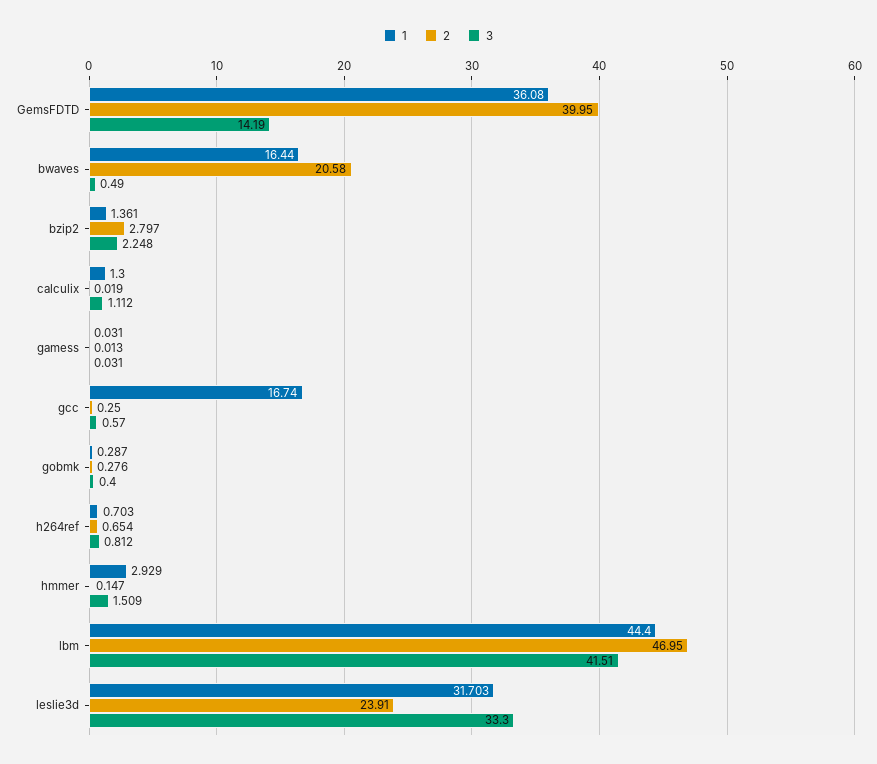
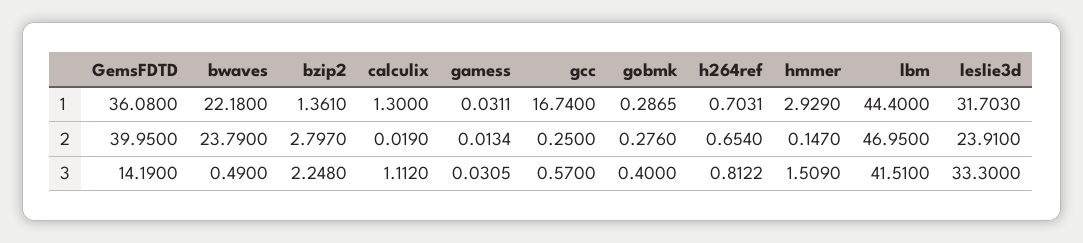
  {
    "1": {
      "GemsFDTD": 36.08,
-     "bwaves": 16.44,
+     "bwaves": 22.18,
      "bzip2": 1.361,
      "calculix": 1.3,
      "gamess": 0.0311,
      "gcc": 16.74,
      "gobmk": 0.2865,
      "h264ref": 0.7031,
      "hmmer": 2.929,
      "lbm": 44.4,
      "leslie3d": 31.703
    },
    "2": {
      "GemsFDTD": 39.95,
-     "bwaves": 20.58,
+     "bwaves": 23.79,
      "bzip2": 2.797,
      "calculix": 0.019,
      "gamess": 0.0134,
      "gcc": 0.25,
      "gobmk": 0.276,
      "h264ref": 0.654,
      "hmmer": 0.147,
      "lbm": 46.95,
      "leslie3d": 23.91
    },
    "3": {
      "GemsFDTD": 14.19,
      "bwaves": 0.49,
      "bzip2": 2.248,
      "calculix": 1.112,
      "gamess": 0.0305,
      "gcc": 0.57,
      "gobmk": 0.4,
      "h264ref": 0.8122,
      "hmmer": 1.509,
      "lbm": 41.51,
      "leslie3d": 33.3
    }
  }

